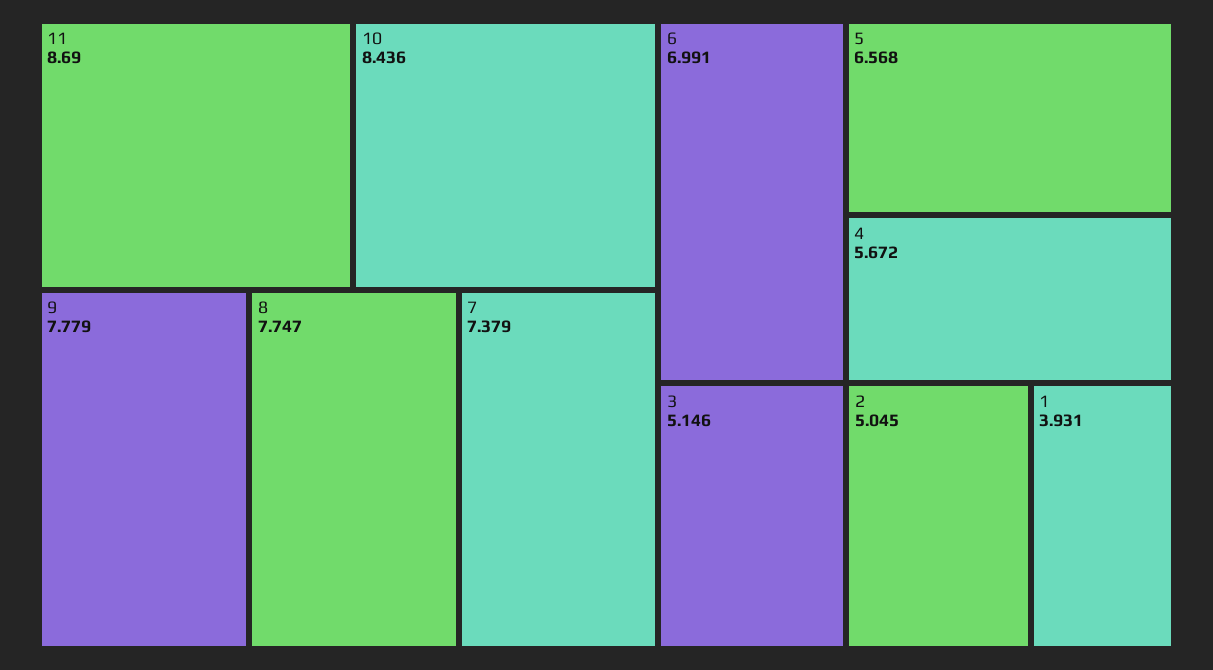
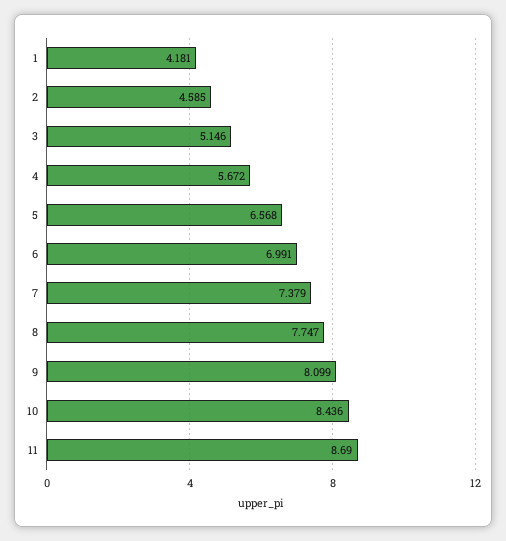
  {
    "11": 8.69,
    "10": 8.436,
-   "9": 7.779,
+   "9": 8.099,
    "8": 7.747,
    "7": 7.379,
    "6": 6.991,
    "5": 6.568,
    "4": 5.672,
    "3": 5.146,
-   "2": 5.045,
+   "2": 4.585,
-   "1": 3.931
+   "1": 4.181
  }

